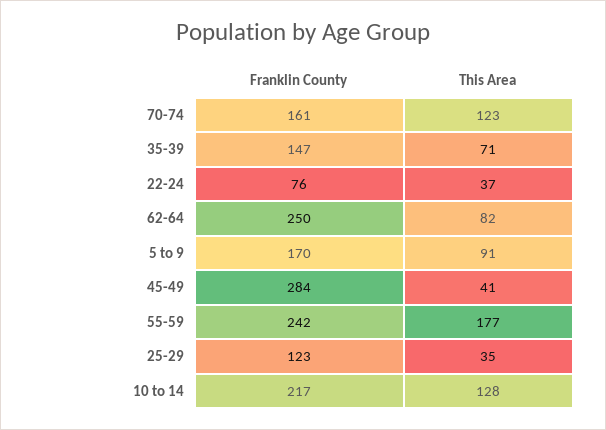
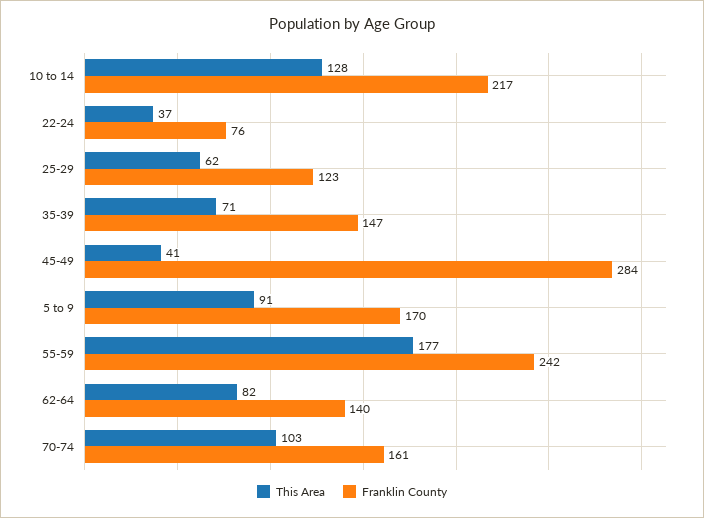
  {
    "Franklin County": {
      "70-74": 161,
      "35-39": 147,
      "22-24": 76,
-     "62-64": 250,
+     "62-64": 140,
      "5 to 9": 170,
      "45-49": 284,
      "55-59": 242,
      "25-29": 123,
      "10 to 14": 217
    },
    "This Area": {
-     "70-74": 123,
+     "70-74": 103,
      "35-39": 71,
      "22-24": 37,
      "62-64": 82,
      "5 to 9": 91,
      "45-49": 41,
      "55-59": 177,
-     "25-29": 35,
+     "25-29": 62,
      "10 to 14": 128
    }
  }

